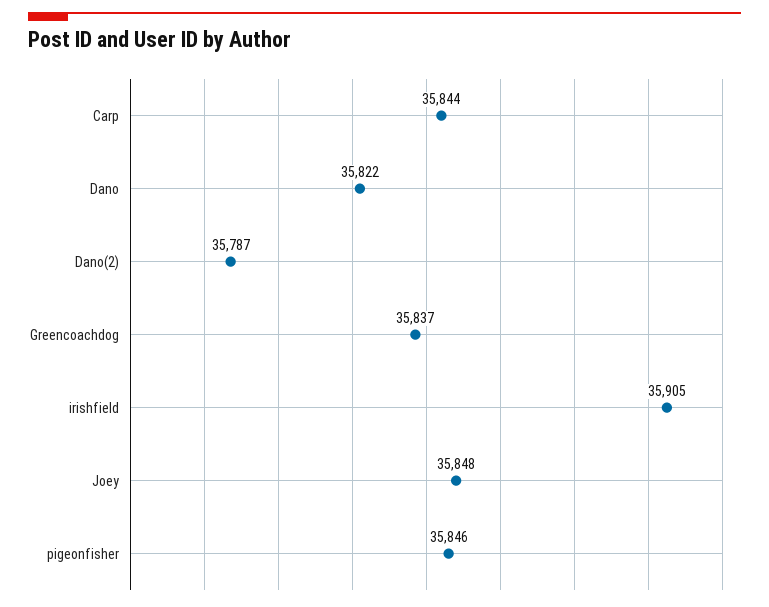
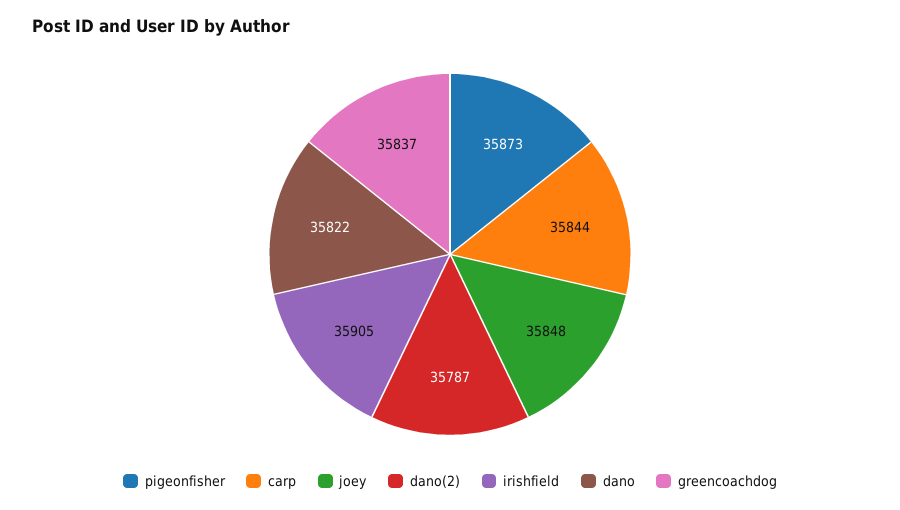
  {
    "Carp": 35844,
    "Dano": 35822,
    "Dano(2)": 35787,
    "Greencoachdog": 35837,
    "irishfield": 35905,
    "Joey": 35848,
-   "pigeonfisher": 35846
+   "pigeonfisher": 35873
  }

